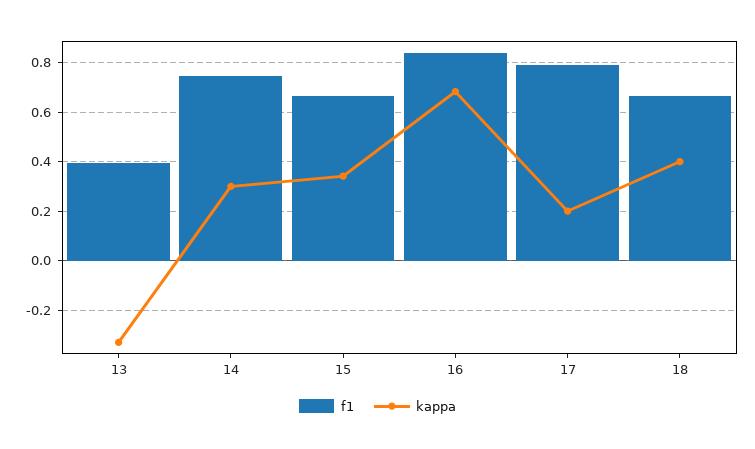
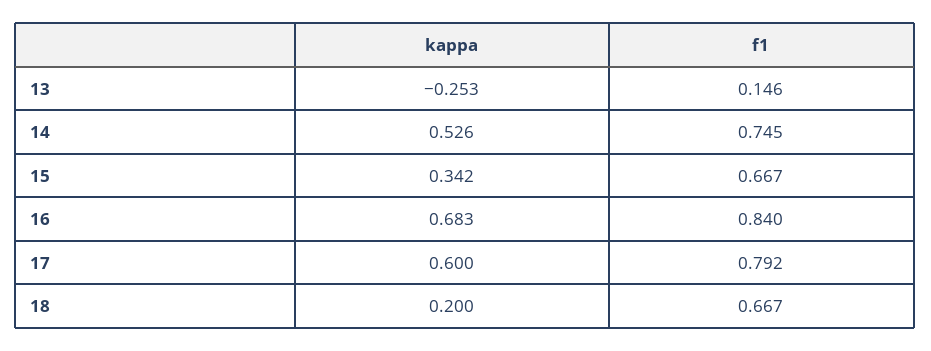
  {
    "f1": {
-     "13": 0.4,
+     "13": 0.146,
      "14": 0.745,
      "15": 0.667,
      "16": 0.84,
      "17": 0.792,
      "18": 0.667
    },
    "kappa": {
-     "13": -0.325,
+     "13": -0.253,
-     "14": 0.3,
+     "14": 0.526,
      "15": 0.342,
      "16": 0.683,
-     "17": 0.2,
+     "17": 0.6,
-     "18": 0.4
+     "18": 0.2
    }
  }

